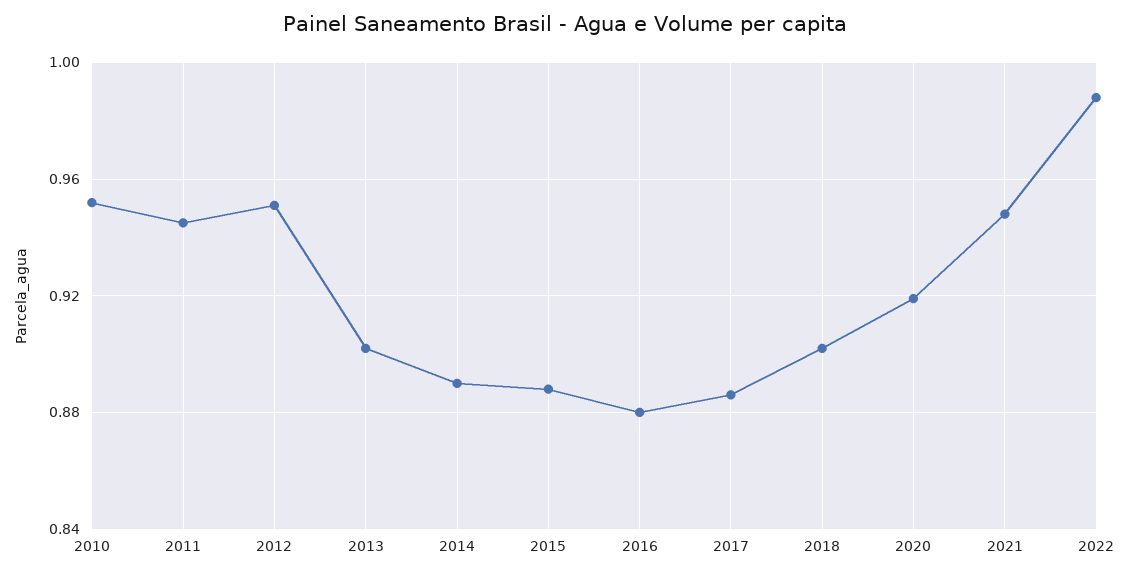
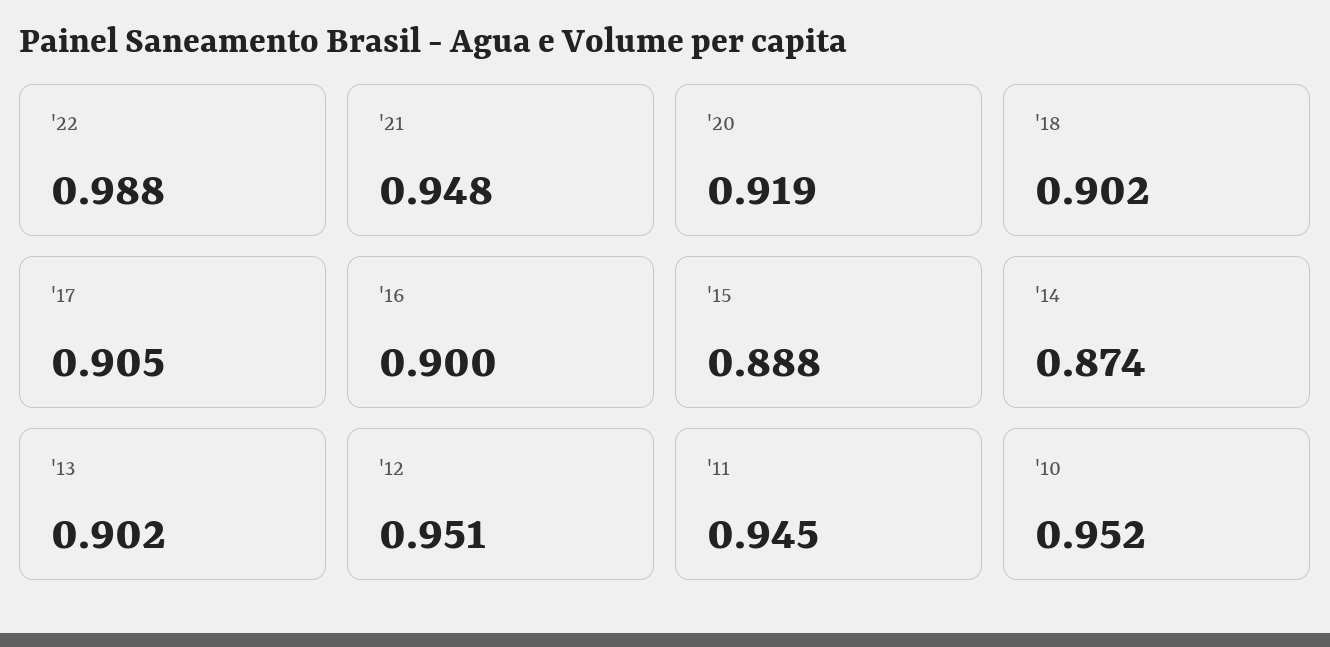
  {
    "2010": 0.952,
    "2011": 0.945,
    "2012": 0.951,
    "2013": 0.902,
-   "2014": 0.89,
+   "2014": 0.874,
    "2015": 0.888,
-   "2016": 0.88,
+   "2016": 0.9,
-   "2017": 0.885,
+   "2017": 0.905,
    "2018": 0.902,
    "2020": 0.919,
    "2021": 0.948,
    "2022": 0.988
  }

